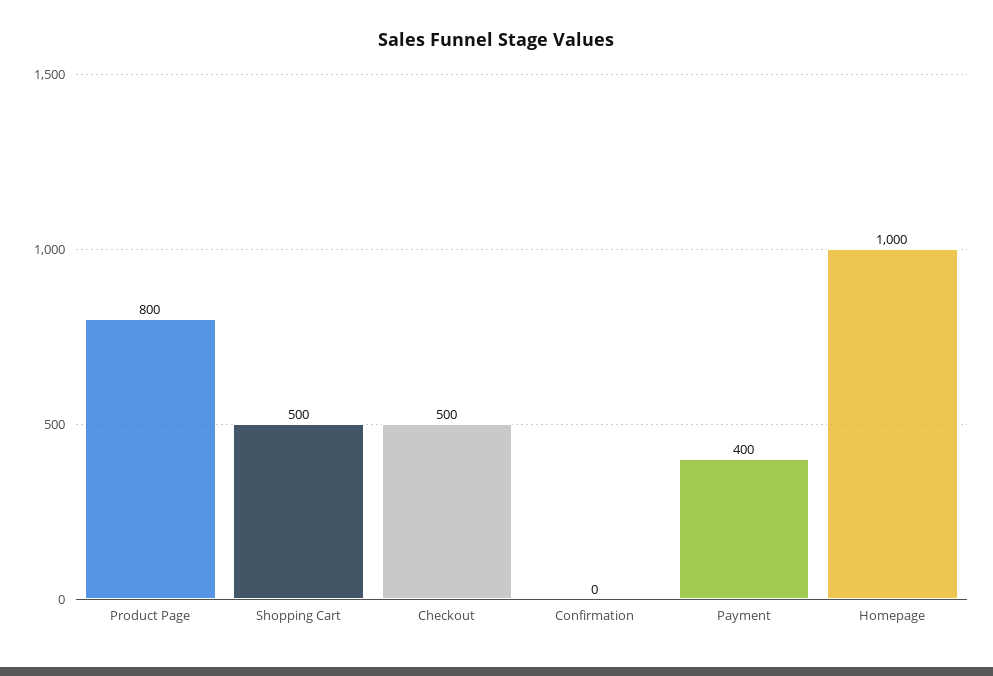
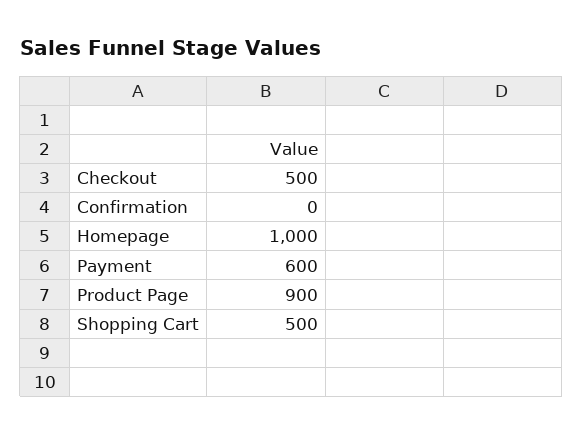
  {
-   "Product Page": 800,
+   "Product Page": 900,
    "Shopping Cart": 500,
    "Checkout": 500,
    "Confirmation": 0,
-   "Payment": 400,
+   "Payment": 600,
    "Homepage": 1000
  }

